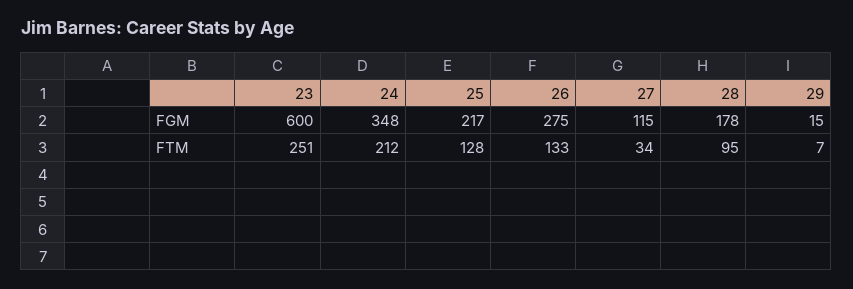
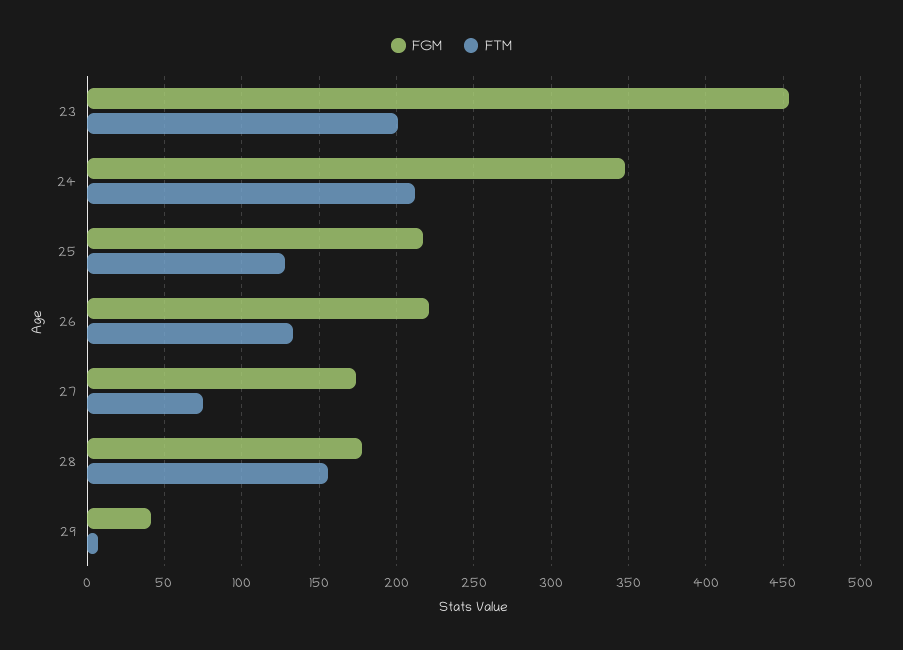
  {
    "FGM": {
-     "23": 600,
+     "23": 455,
      "24": 348,
      "25": 217,
-     "26": 275,
+     "26": 220,
-     "27": 115,
+     "27": 175,
      "28": 178,
-     "29": 15
+     "29": 40
    },
    "FTM": {
-     "23": 251,
+     "23": 200,
      "24": 212,
      "25": 128,
      "26": 133,
-     "27": 34,
+     "27": 75,
-     "28": 95,
+     "28": 155,
      "29": 7
    }
  }

